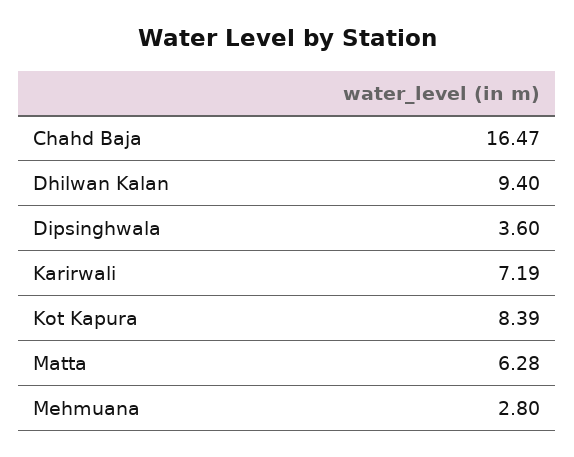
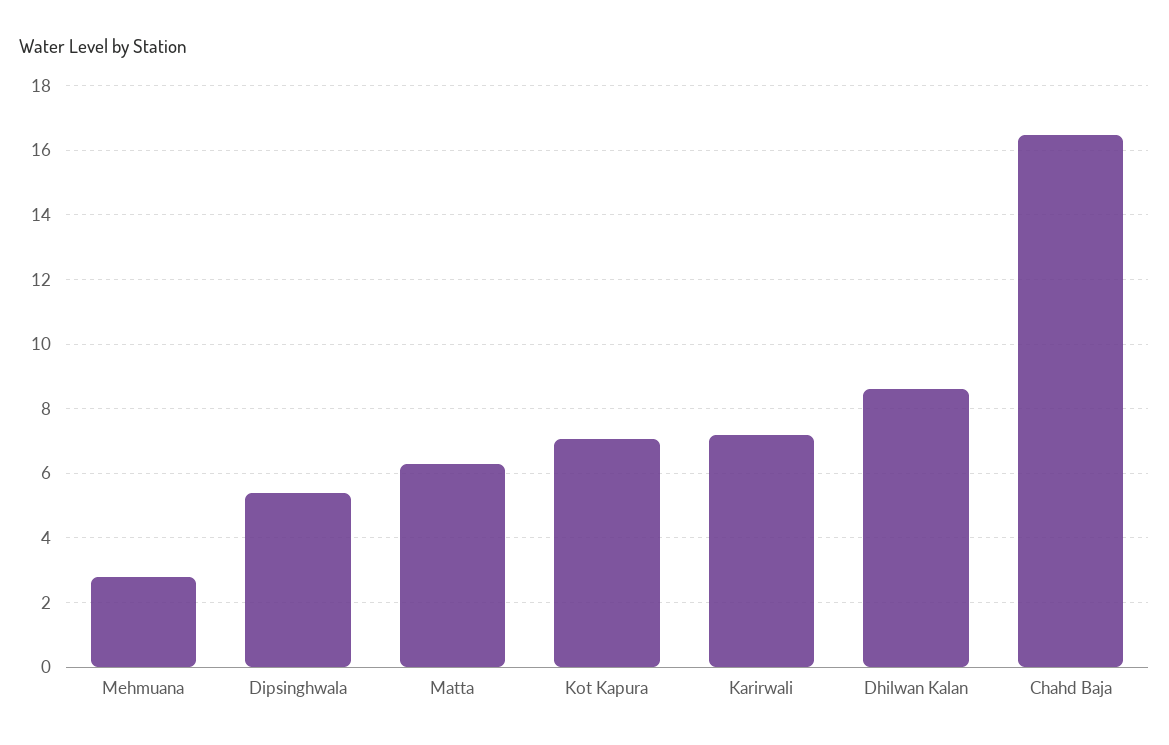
  {
    "Chahd Baja": 16.47,
-   "Dhilwan Kalan": 9.4,
+   "Dhilwan Kalan": 8.6,
-   "Dipsinghwala": 3.6,
+   "Dipsinghwala": 5.4,
    "Karirwali": 7.19,
-   "Kot Kapura": 8.39,
+   "Kot Kapura": 7,
    "Matta": 6.28,
    "Mehmuana": 2.8
  }

